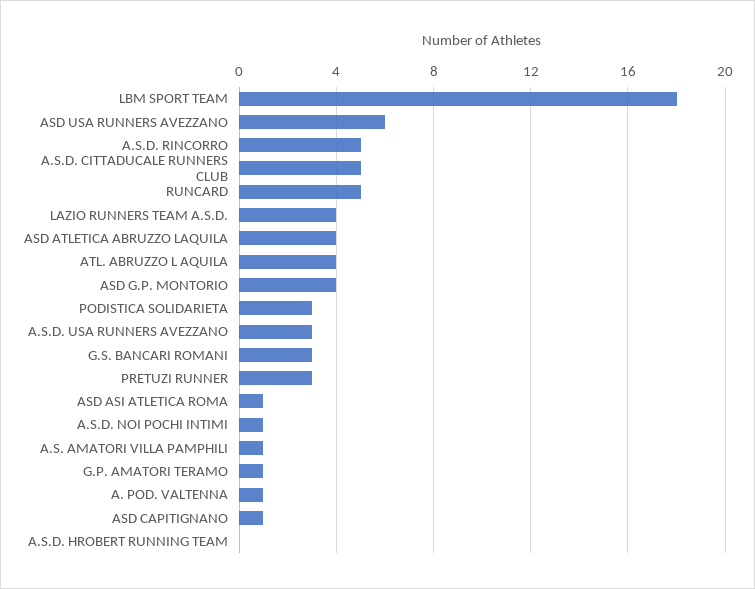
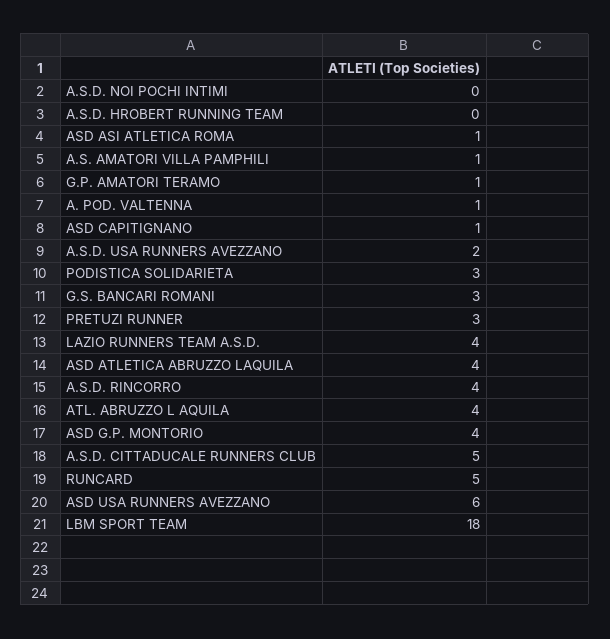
  {
    "LBM SPORT TEAM": 18,
    "ASD USA RUNNERS AVEZZANO": 6,
-   "A.S.D. RINCORRO": 5,
+   "A.S.D. RINCORRO": 4,
    "A.S.D. CITTADUCALE RUNNERS CLUB": 5,
    "RUNCARD": 5,
    "LAZIO RUNNERS TEAM A.S.D.": 4,
    "ASD ATLETICA ABRUZZO LAQUILA": 4,
    "ATL. ABRUZZO L AQUILA": 4,
    "ASD G.P. MONTORIO": 4,
    "PODISTICA SOLIDARIETA": 3,
-   "A.S.D. USA RUNNERS AVEZZANO": 3,
+   "A.S.D. USA RUNNERS AVEZZANO": 2,
    "G.S. BANCARI ROMANI": 3,
    "PRETUZI RUNNER": 3,
    "ASD ASI ATLETICA ROMA": 1,
-   "A.S.D. NOI POCHI INTIMI": 1,
+   "A.S.D. NOI POCHI INTIMI": 0,
    "A.S. AMATORI VILLA PAMPHILI": 1,
    "G.P. AMATORI TERAMO": 1,
    "A. POD. VALTENNA": 1,
    "ASD CAPITIGNANO": 1,
    "A.S.D. HROBERT RUNNING TEAM": 0
  }

